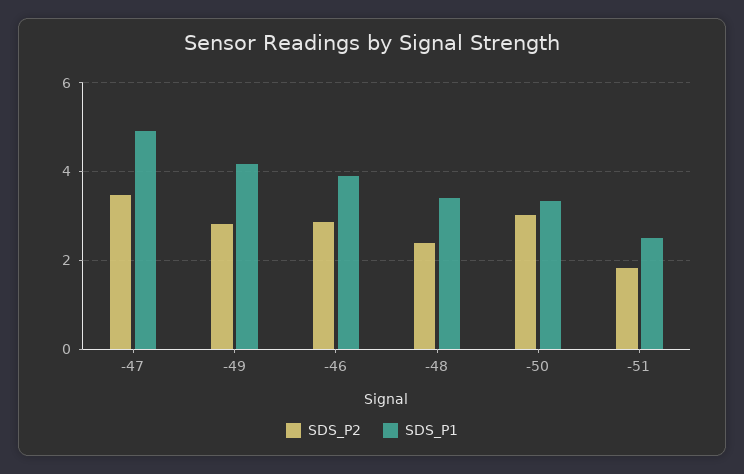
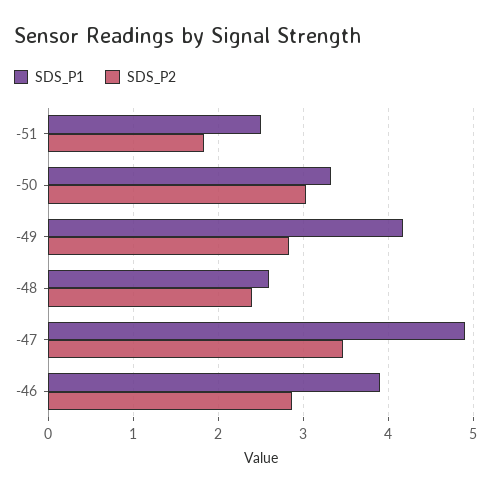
  {
    "SDS_P2": {
      "-47": 3.5,
      "-49": 2.8,
      "-46": 2.9,
      "-48": 2.4,
      "-50": 3,
      "-51": 1.8
    },
    "SDS_P1": {
      "-47": 4.9,
      "-49": 4.2,
      "-46": 3.9,
-     "-48": 3.4,
+     "-48": 2.6,
      "-50": 3.3,
      "-51": 2.5
    }
  }

